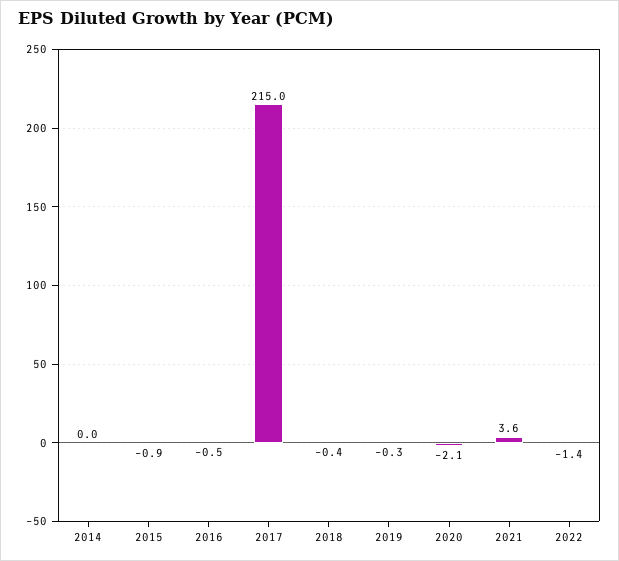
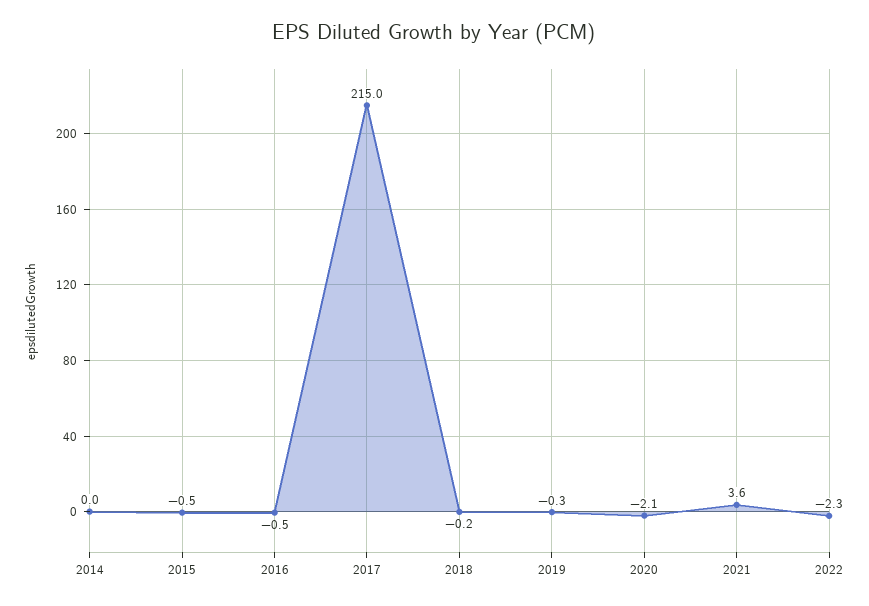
  {
    "2014": 0,
-   "2015": -0.9,
+   "2015": -0.5,
    "2016": -0.5,
    "2017": 215,
-   "2018": -0.4,
+   "2018": -0.2,
    "2019": -0.3,
    "2020": -2.1,
    "2021": 3.6,
-   "2022": -1.4
+   "2022": -2.3
  }

